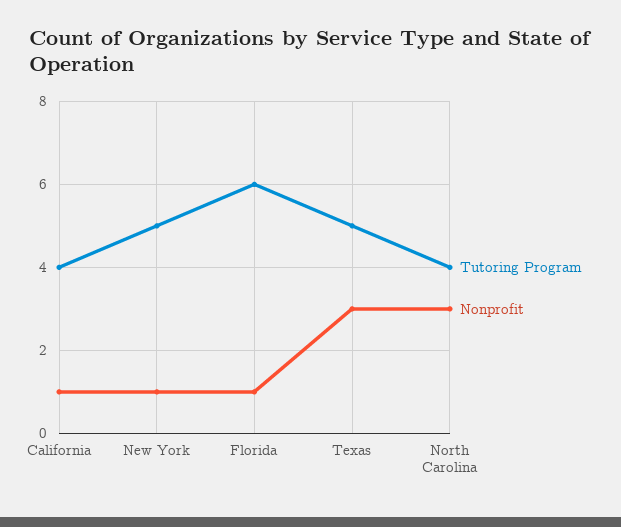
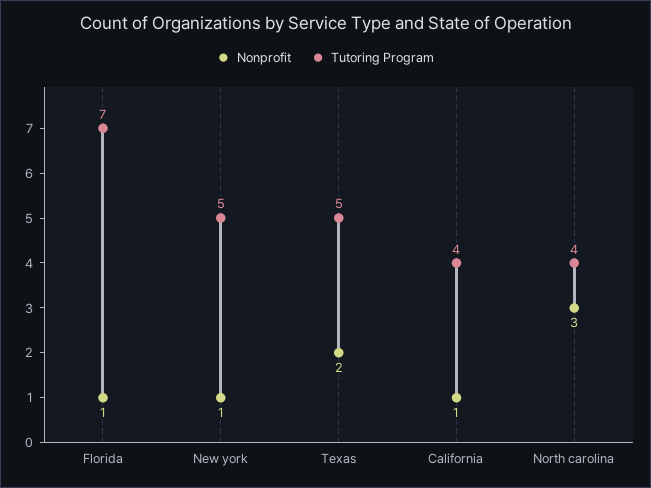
  {
    "Tutoring Program": {
      "California": 4,
      "New York": 5,
-     "Florida": 6,
+     "Florida": 7,
      "Texas": 5,
      "North Carolina": 4
    },
    "Nonprofit": {
      "California": 1,
      "New York": 1,
      "Florida": 1,
-     "Texas": 3,
+     "Texas": 2,
      "North Carolina": 3
    }
  }

